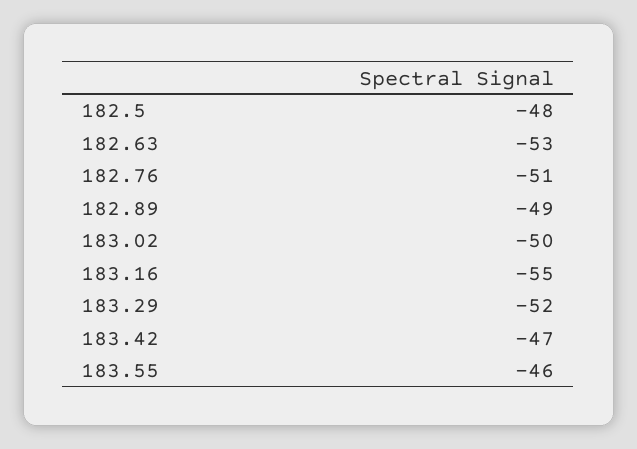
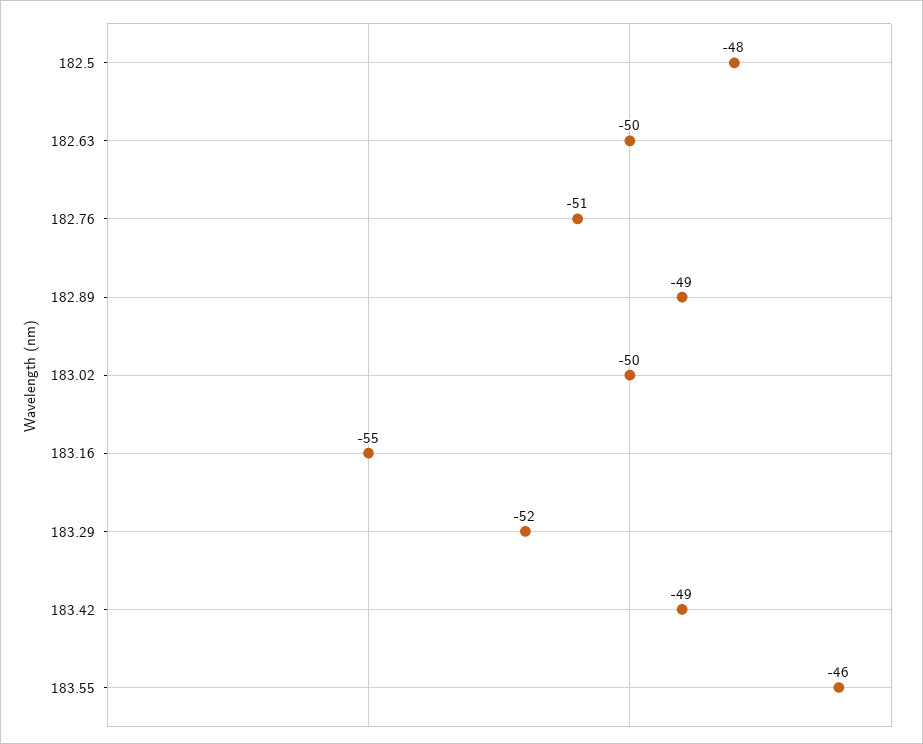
  {
    "182.5": -48,
-   "182.63": -53,
+   "182.63": -50,
    "182.76": -51,
    "182.89": -49,
    "183.02": -50,
    "183.16": -55,
    "183.29": -52,
-   "183.42": -47,
+   "183.42": -49,
    "183.55": -46
  }

